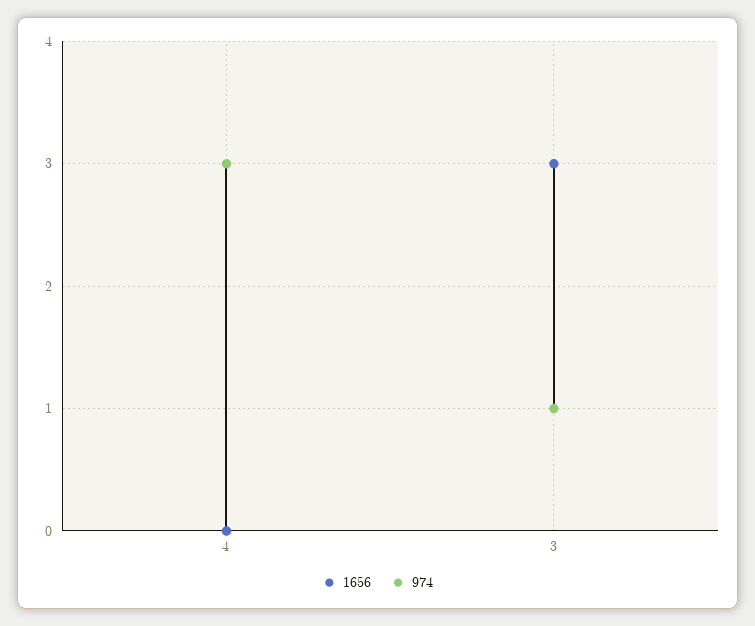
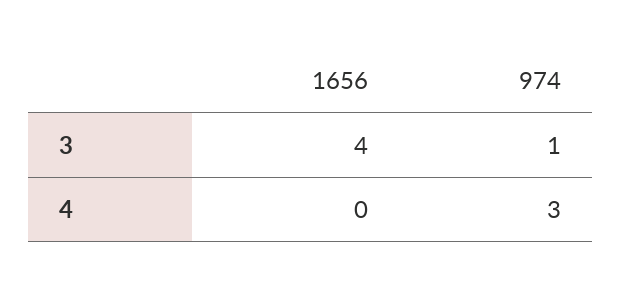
  {
    "1656": {
      "4": 0,
-     "3": 3
+     "3": 4
    },
    "974": {
      "4": 3,
      "3": 1
    }
  }

